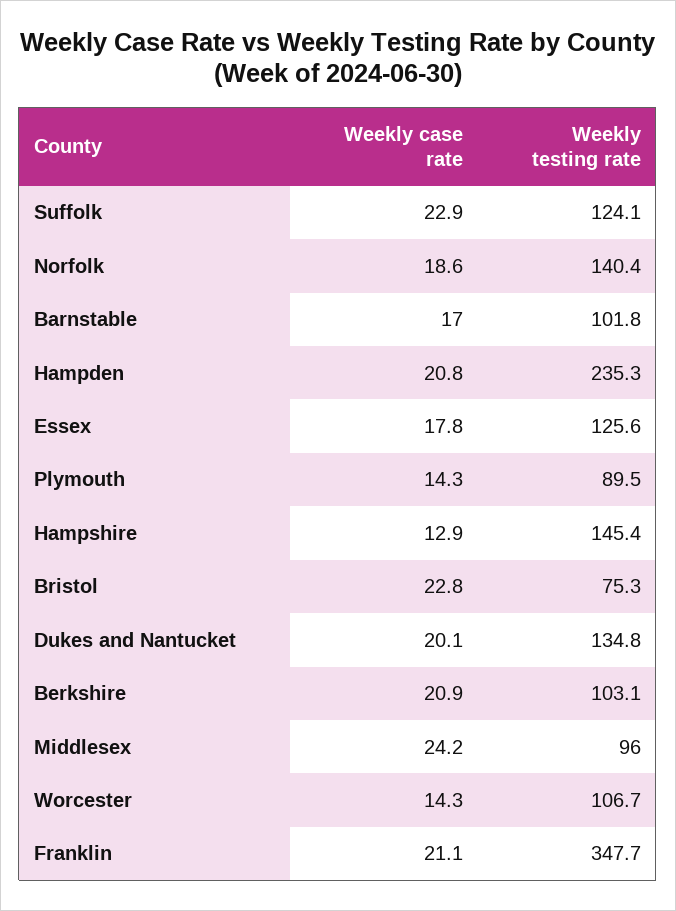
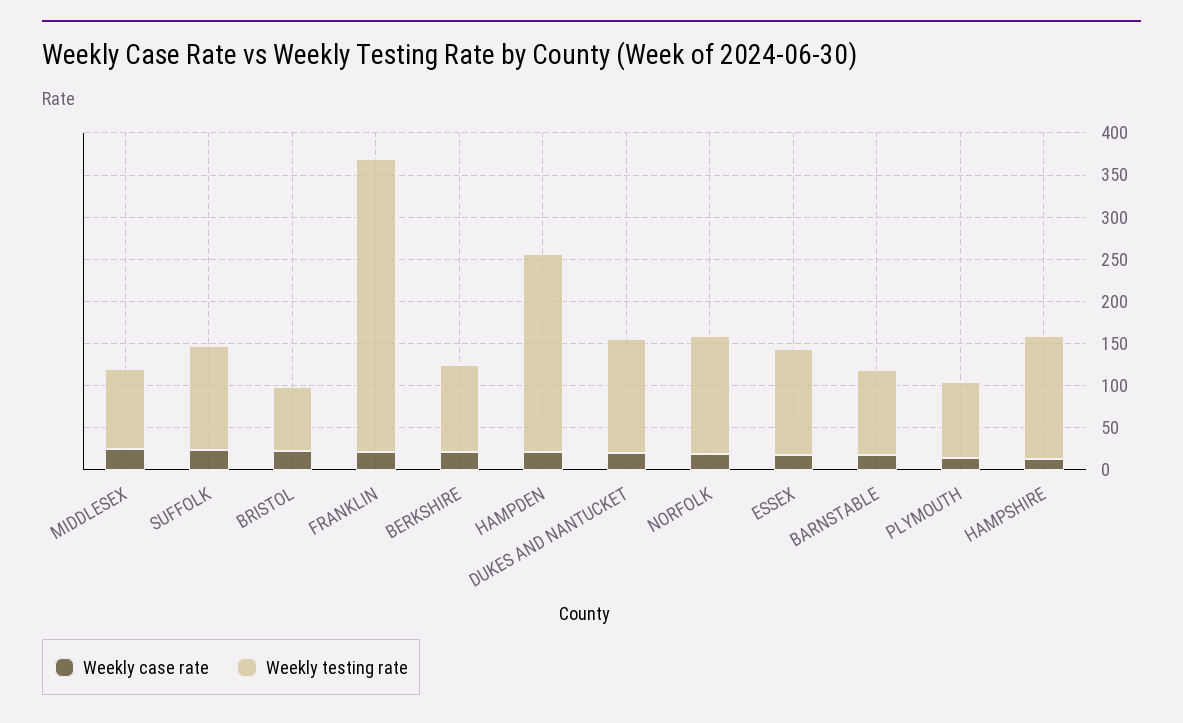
  {
    "Weekly case rate": {
      "Suffolk": 22.9,
      "Norfolk": 18.6,
      "Barnstable": 17,
      "Hampden": 20.8,
      "Essex": 17.8,
      "Plymouth": 14.3,
      "Hampshire": 12.9,
      "Bristol": 22.8,
      "Dukes and Nantucket": 20.1,
      "Berkshire": 20.9,
      "Middlesex": 24.2,
-     "Worcester": 14.3,
      "Franklin": 21.1
    },
    "Weekly testing rate": {
      "Suffolk": 124.1,
      "Norfolk": 140.4,
      "Barnstable": 101.8,
      "Hampden": 235.3,
      "Essex": 125.6,
      "Plymouth": 89.5,
      "Hampshire": 145.4,
      "Bristol": 75.3,
      "Dukes and Nantucket": 134.8,
      "Berkshire": 103.1,
      "Middlesex": 96,
-     "Worcester": 106.7,
      "Franklin": 347.7
    }
  }

